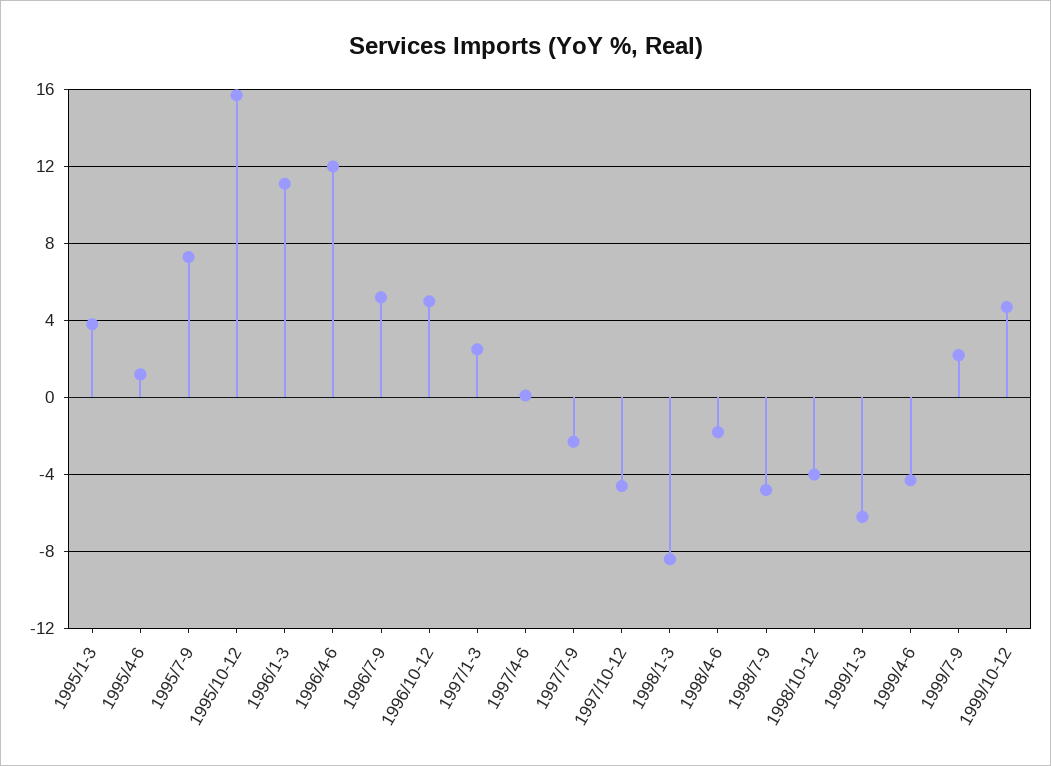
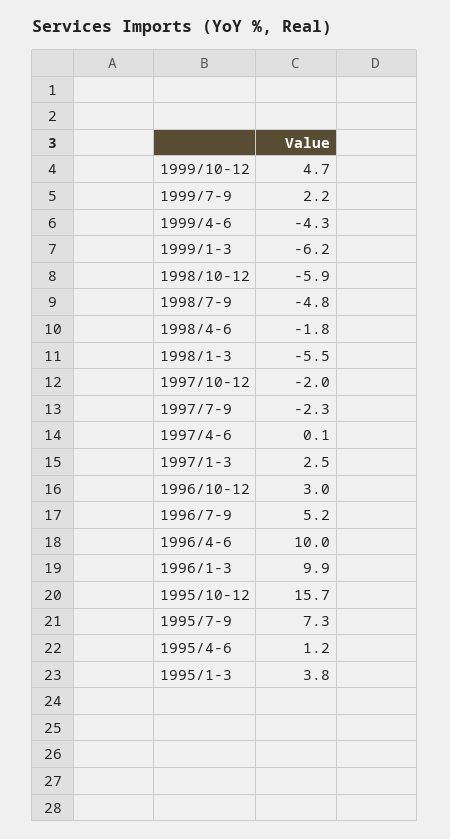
  {
    "1995/1-3": 3.8,
    "1995/4-6": 1.2,
    "1995/7-9": 7.3,
    "1995/10-12": 15.7,
-   "1996/1-3": 11,
+   "1996/1-3": 9.9,
-   "1996/4-6": 12,
+   "1996/4-6": 10,
    "1996/7-9": 5.2,
-   "1996/10-12": 5,
+   "1996/10-12": 3,
    "1997/1-3": 2.5,
    "1997/4-6": 0.1,
    "1997/7-9": -2.3,
-   "1997/10-12": -4.5,
+   "1997/10-12": -2,
-   "1998/1-3": -8.5,
+   "1998/1-3": -5.5,
    "1998/4-6": -1.8,
    "1998/7-9": -4.8,
-   "1998/10-12": -4,
+   "1998/10-12": -5.9,
    "1999/1-3": -6.2,
    "1999/4-6": -4.3,
    "1999/7-9": 2.2,
    "1999/10-12": 4.7
  }

